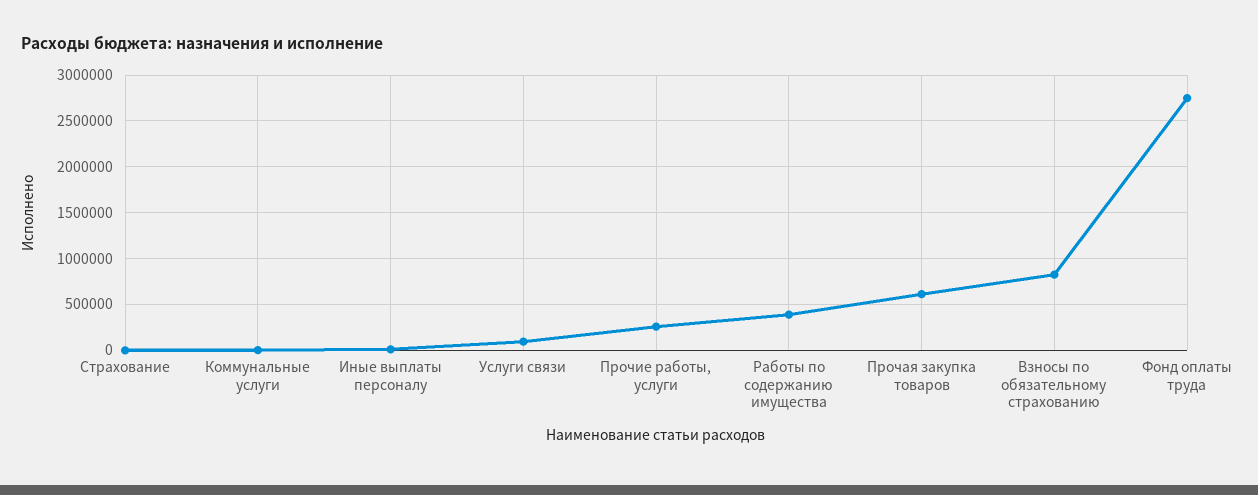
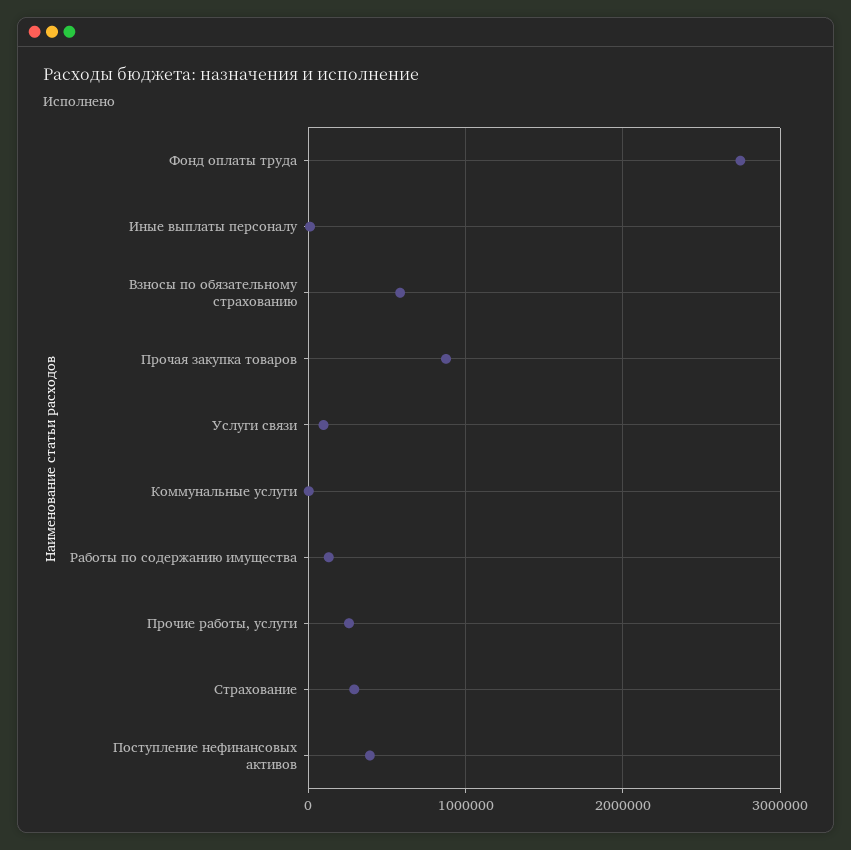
  {
-   "Страхование": 0,
+   "Страхование": 300000,
    "Коммунальные услуги": 0,
    "Иные выплаты персоналу": 0,
    "Услуги связи": 100000,
    "Прочие работы, услуги": 300000,
-   "Работы по содержанию имущества": 400000,
+   "Работы по содержанию имущества": 100000,
-   "Прочая закупка товаров": 600000,
+   "Прочая закупка товаров": 900000,
-   "Взносы по обязательному страхованию": 800000,
+   "Взносы по обязательному страхованию": 600000,
-   "Фонд оплаты труда": 2700000
+   "Фонд оплаты труда": 2700000,
+   "Поступление нефинансовых активов": 400000
  }

